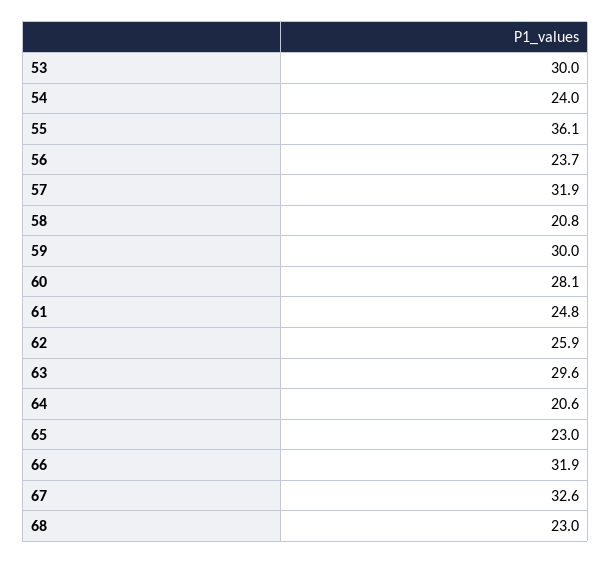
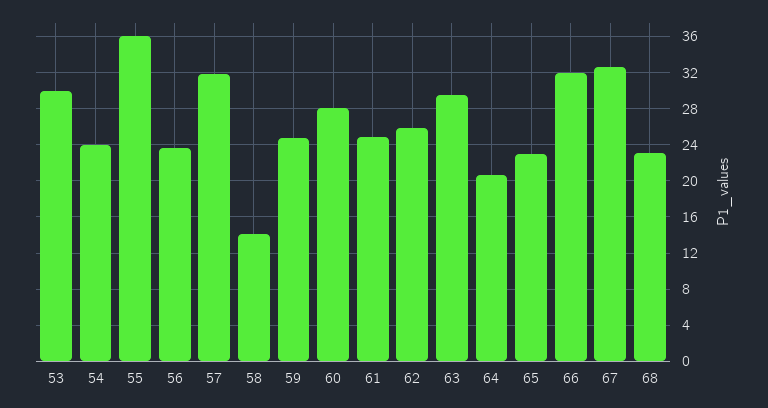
  {
    "53": 30,
    "54": 24,
    "55": 36.1,
    "56": 23.7,
    "57": 31.9,
-   "58": 20.8,
+   "58": 14,
-   "59": 30,
+   "59": 25,
    "60": 28.1,
    "61": 24.8,
    "62": 25.9,
    "63": 29.6,
    "64": 20.6,
    "65": 23,
    "66": 31.9,
    "67": 32.6,
    "68": 23
  }

